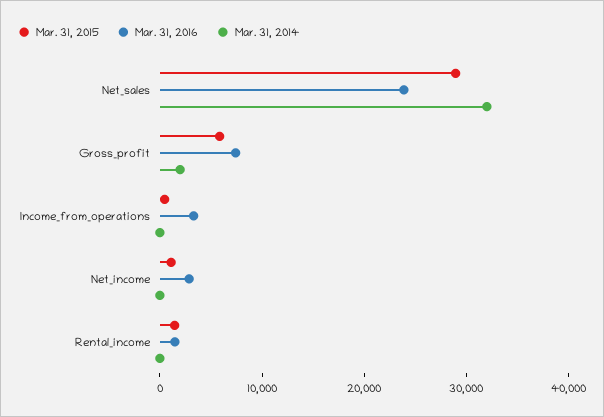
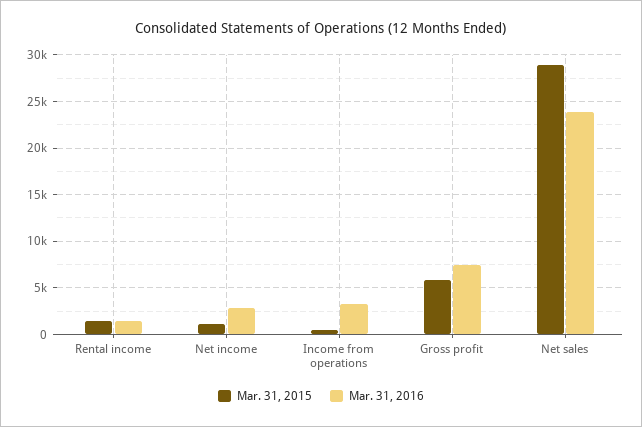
  {
    "Mar. 31, 2015": {
      "Net_sales": 29000,
      "Gross_profit": 6000,
      "Income_from_operations": 0,
      "Net_income": 1000,
      "Rental_income": 1000
    },
    "Mar. 31, 2016": {
      "Net_sales": 24000,
      "Gross_profit": 7000,
      "Income_from_operations": 3000,
      "Net_income": 3000,
      "Rental_income": 1000
-   },
+   }
-   "Mar. 31, 2014": {
-     "Net_sales": 32000,
-     "Gross_profit": 2000,
-     "Income_from_operations": 0,
-     "Net_income": 0,
-     "Rental_income": 0
-   }
  }

